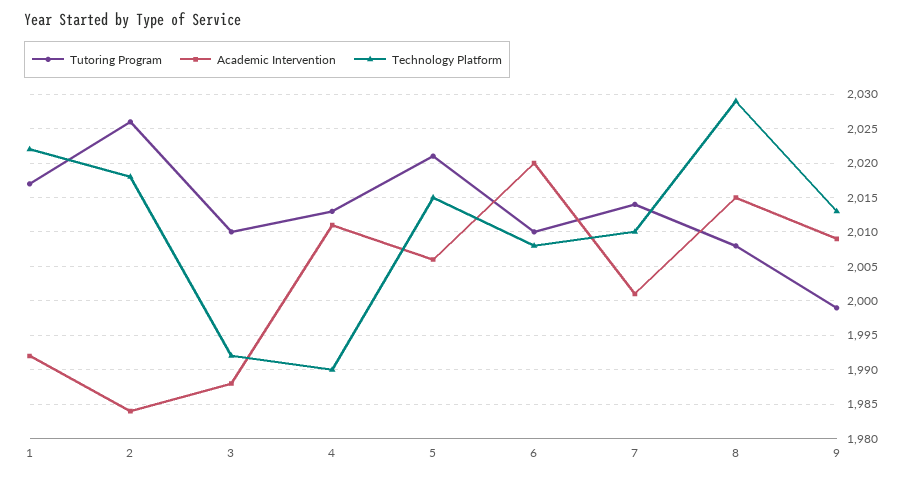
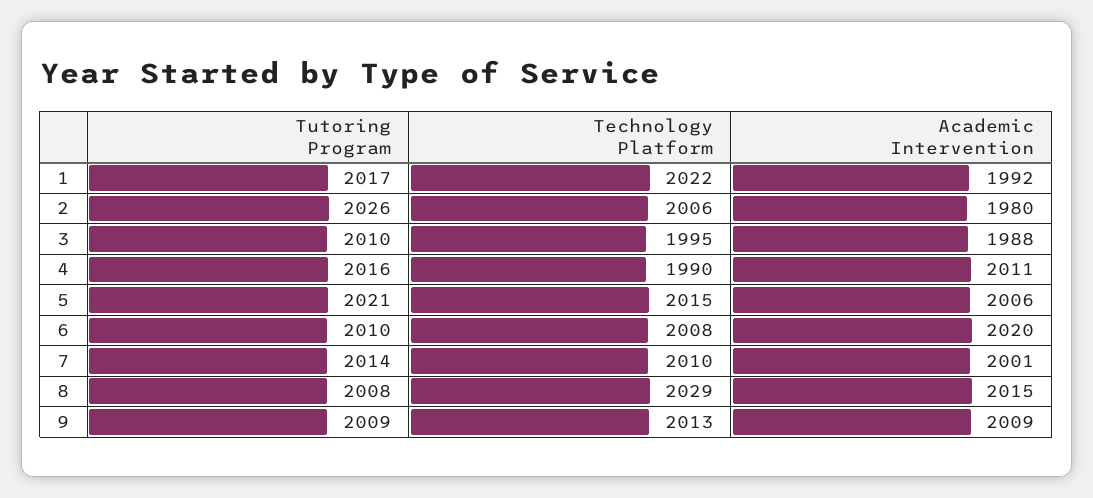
  {
    "Tutoring Program": {
      "1": 2017,
      "2": 2026,
      "3": 2010,
-     "4": 2013,
+     "4": 2016,
      "5": 2021,
      "6": 2010,
      "7": 2014,
      "8": 2008,
-     "9": 1999
+     "9": 2009
    },
    "Academic Intervention": {
      "1": 1992,
-     "2": 1984,
+     "2": 1980,
      "3": 1988,
      "4": 2011,
      "5": 2006,
      "6": 2020,
      "7": 2001,
      "8": 2015,
      "9": 2009
    },
    "Technology Platform": {
      "1": 2022,
-     "2": 2018,
+     "2": 2006,
-     "3": 1992,
+     "3": 1995,
      "4": 1990,
      "5": 2015,
      "6": 2008,
      "7": 2010,
      "8": 2029,
      "9": 2013
    }
  }

